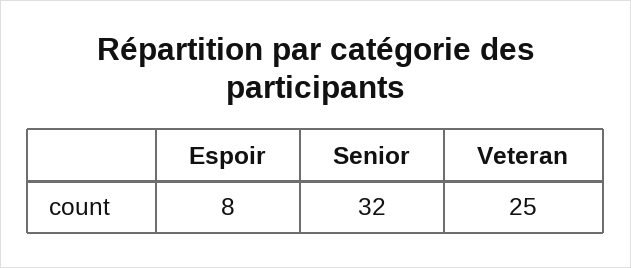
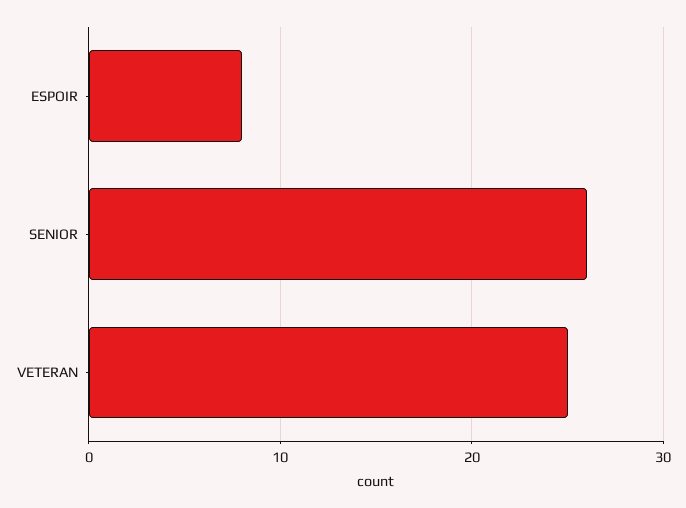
  {
    "Espoir": 8,
-   "Senior": 32,
+   "Senior": 26,
    "Veteran": 25
  }

